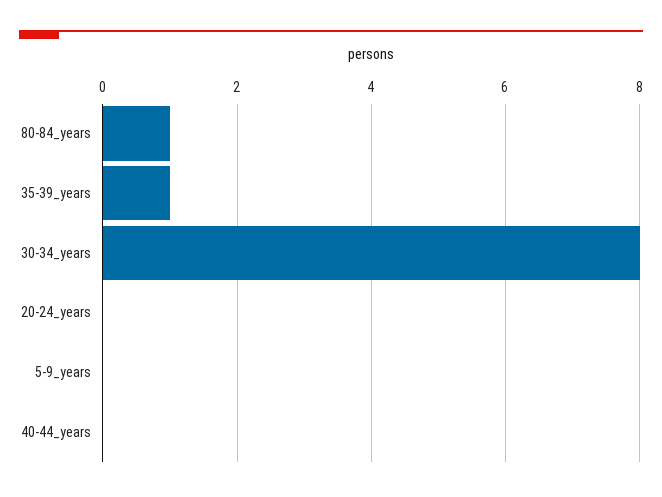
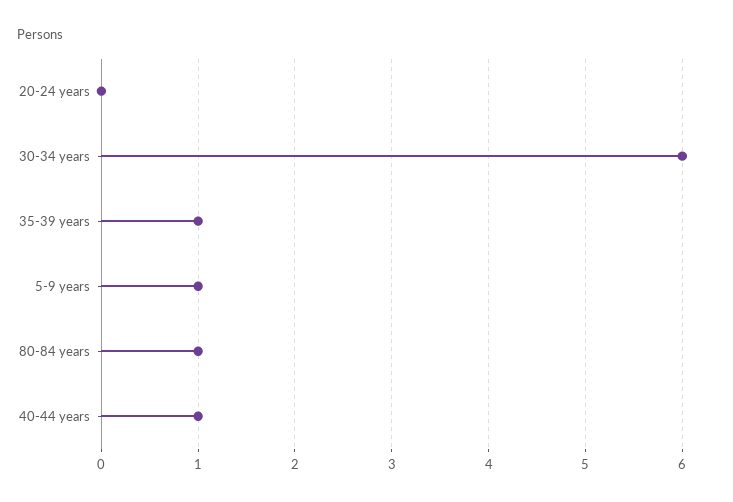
  {
    "80-84_years": 1,
    "35-39_years": 1,
-   "30-34_years": 8,
+   "30-34_years": 6,
    "20-24_years": 0,
-   "5-9_years": 0,
+   "5-9_years": 1,
-   "40-44_years": 0
+   "40-44_years": 1
  }

